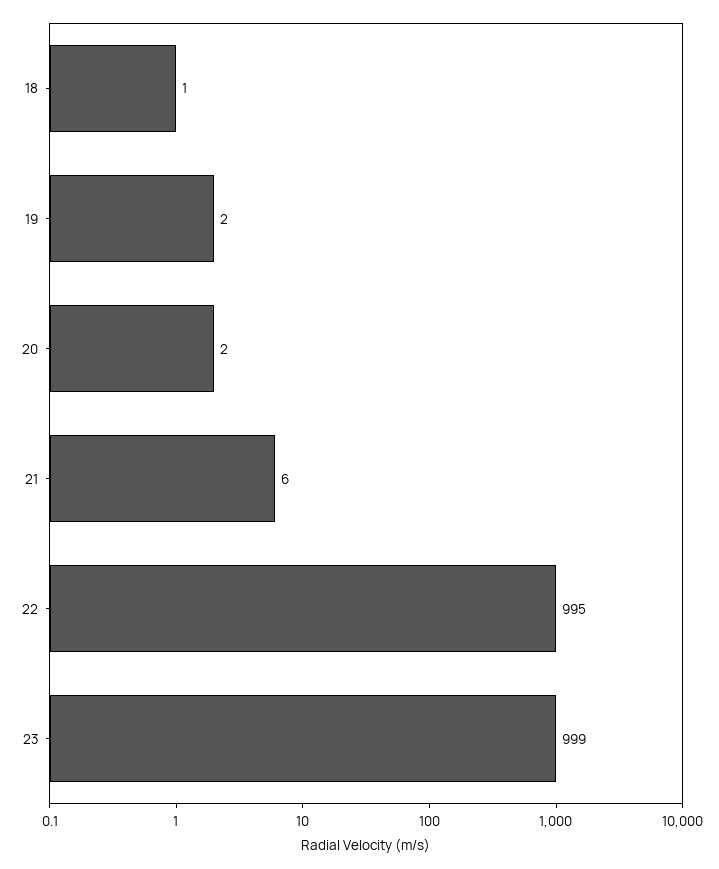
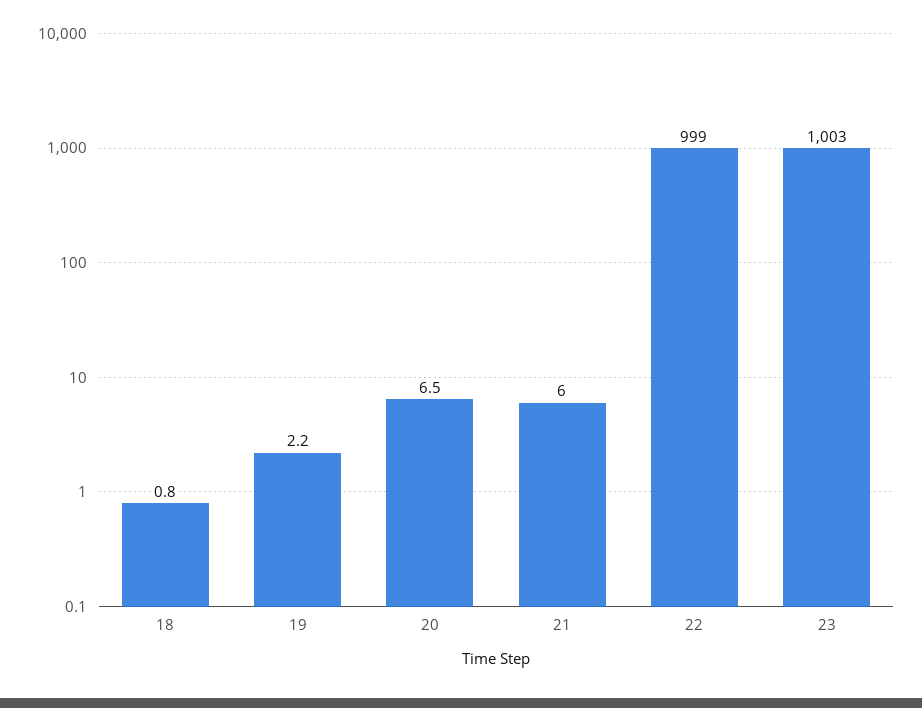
  {
    "18": 0.8,
    "19": 2.2,
-   "20": 2,
+   "20": 6.5,
    "21": 6,
-   "22": 995,
+   "22": 999,
-   "23": 999
+   "23": 1003
  }

